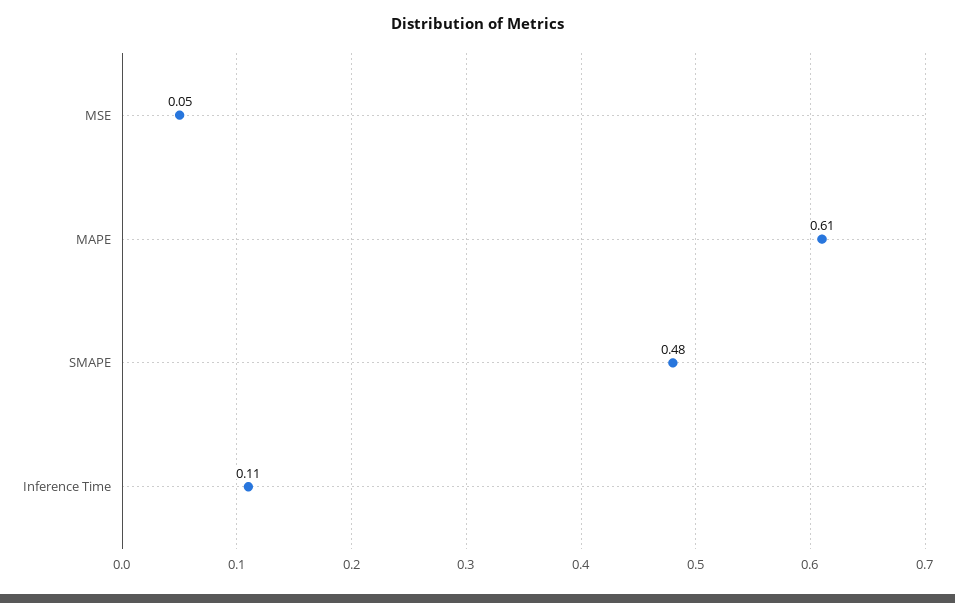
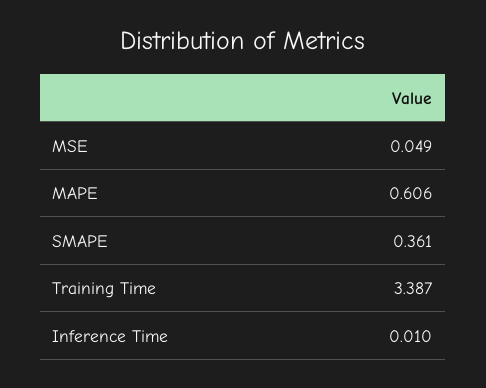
  {
    "MSE": 0.049,
    "MAPE": 0.606,
-   "SMAPE": 0.48,
+   "SMAPE": 0.361,
-   "Inference Time": 0.11
+   "Inference Time": 0.01,
+   "Training Time": 3.387
  }

